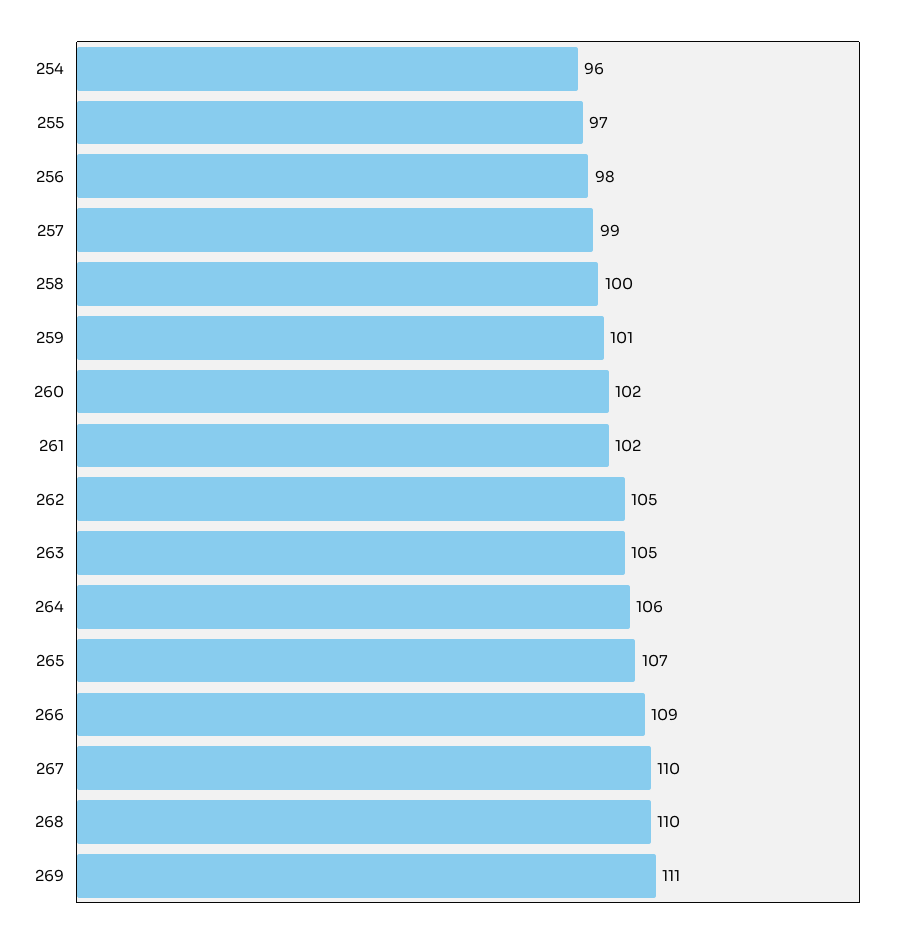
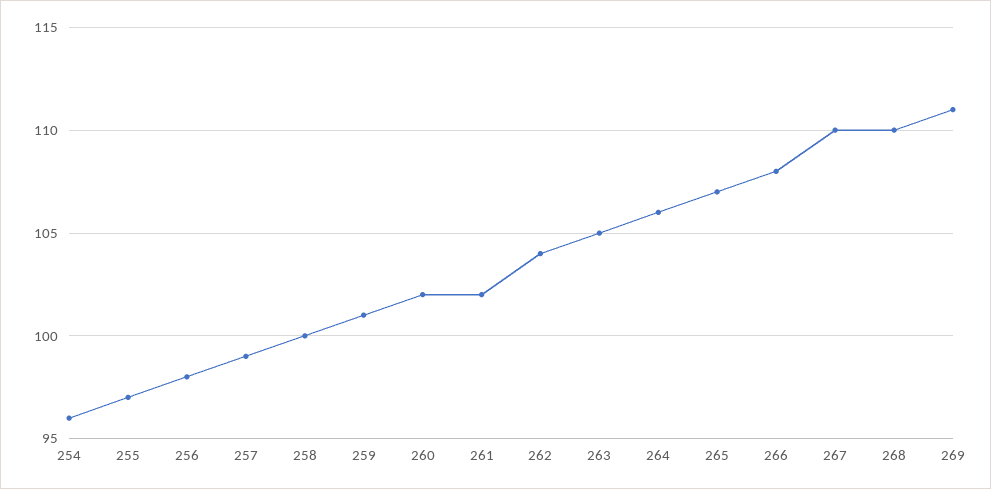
  {
    "254": 96,
    "255": 97,
    "256": 98,
    "257": 99,
    "258": 100,
    "259": 101,
    "260": 102,
    "261": 102,
-   "262": 105,
+   "262": 104,
    "263": 105,
    "264": 106,
    "265": 107,
-   "266": 109,
+   "266": 108,
    "267": 110,
    "268": 110,
    "269": 111
  }

